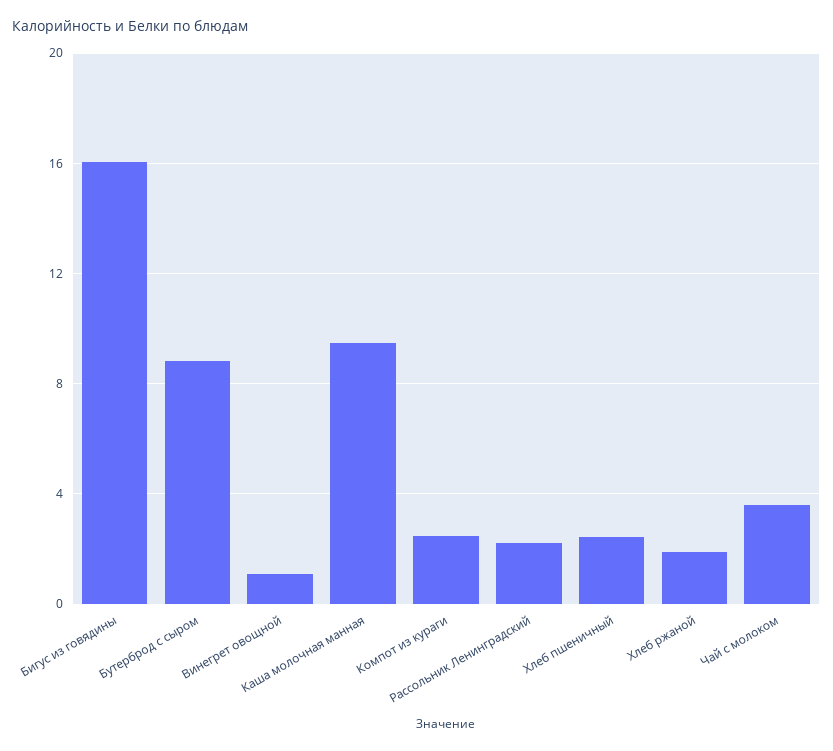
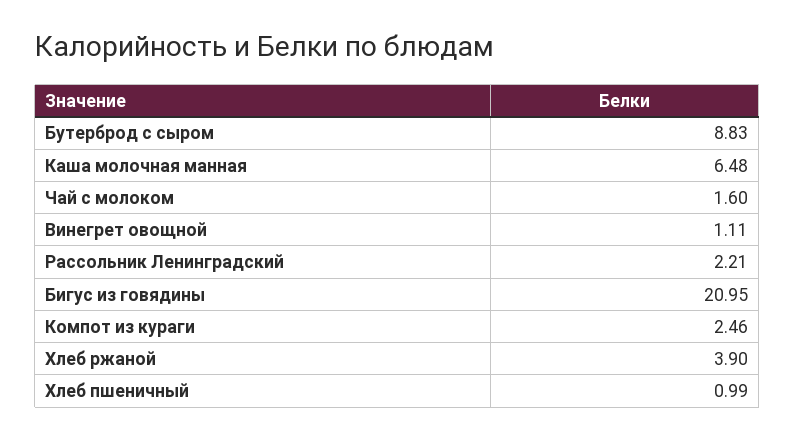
  {
-   "Бигус из говядины": 16,
+   "Бигус из говядины": 20.95,
    "Бутерброд с сыром": 8.83,
    "Винегрет овощной": 1.11,
-   "Каша молочная манная": 9.5,
+   "Каша молочная манная": 6.48,
    "Компот из кураги": 2.46,
    "Рассольник Ленинградский": 2.21,
-   "Хлеб пшеничный": 2.5,
+   "Хлеб пшеничный": 0.99,
-   "Хлеб ржаной": 2,
+   "Хлеб ржаной": 3.9,
-   "Чай с молоком": 3.5
+   "Чай с молоком": 1.6
  }

